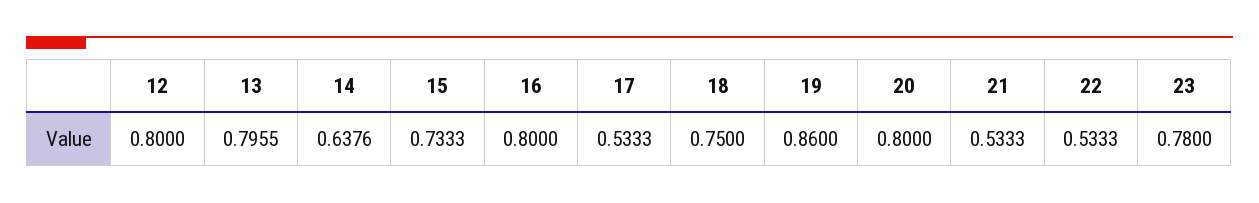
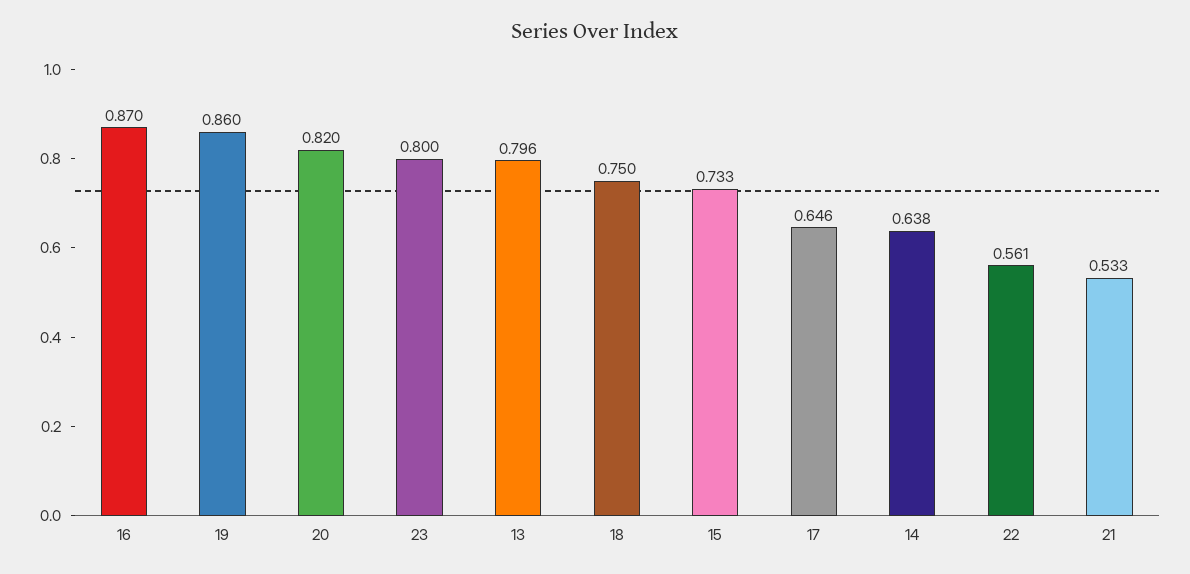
  {
-   "12": 0.8,
    "13": 0.7955,
    "14": 0.6376,
    "15": 0.7333,
-   "16": 0.8,
+   "16": 0.87,
-   "17": 0.5333,
+   "17": 0.646,
    "18": 0.75,
    "19": 0.86,
-   "20": 0.8,
+   "20": 0.82,
    "21": 0.5333,
-   "22": 0.5333,
+   "22": 0.561,
-   "23": 0.78
+   "23": 0.8
  }

